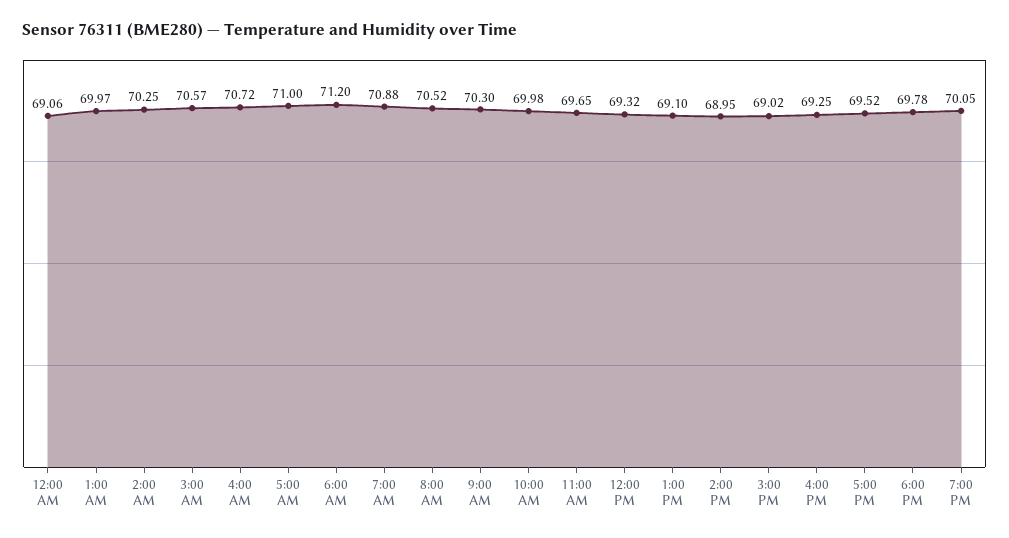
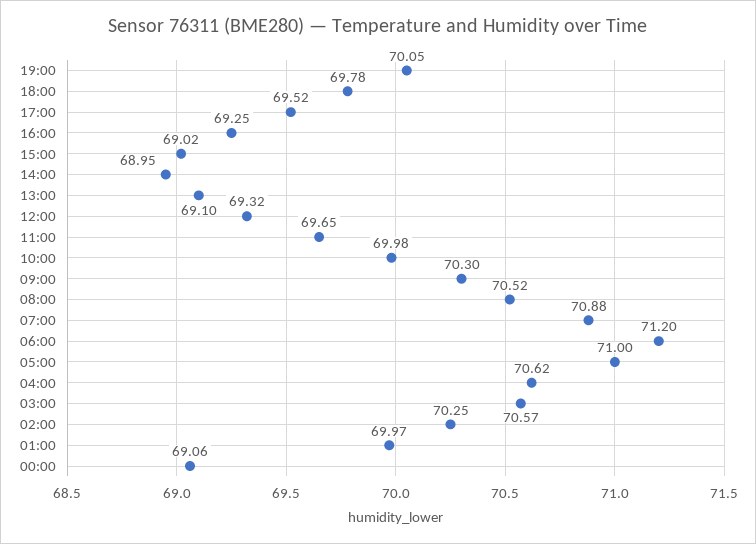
  {
    "12:00 AM": 69.06,
    "1:00 AM": 69.97,
    "2:00 AM": 70.25,
    "3:00 AM": 70.57,
-   "4:00 AM": 70.72,
+   "4:00 AM": 70.62,
    "5:00 AM": 71,
    "6:00 AM": 71.2,
    "7:00 AM": 70.88,
    "8:00 AM": 70.52,
    "9:00 AM": 70.3,
    "10:00 AM": 69.98,
    "11:00 AM": 69.65,
    "12:00 PM": 69.32,
    "1:00 PM": 69.1,
    "2:00 PM": 68.95,
    "3:00 PM": 69.02,
    "4:00 PM": 69.25,
    "5:00 PM": 69.52,
    "6:00 PM": 69.78,
    "7:00 PM": 70.05
  }

